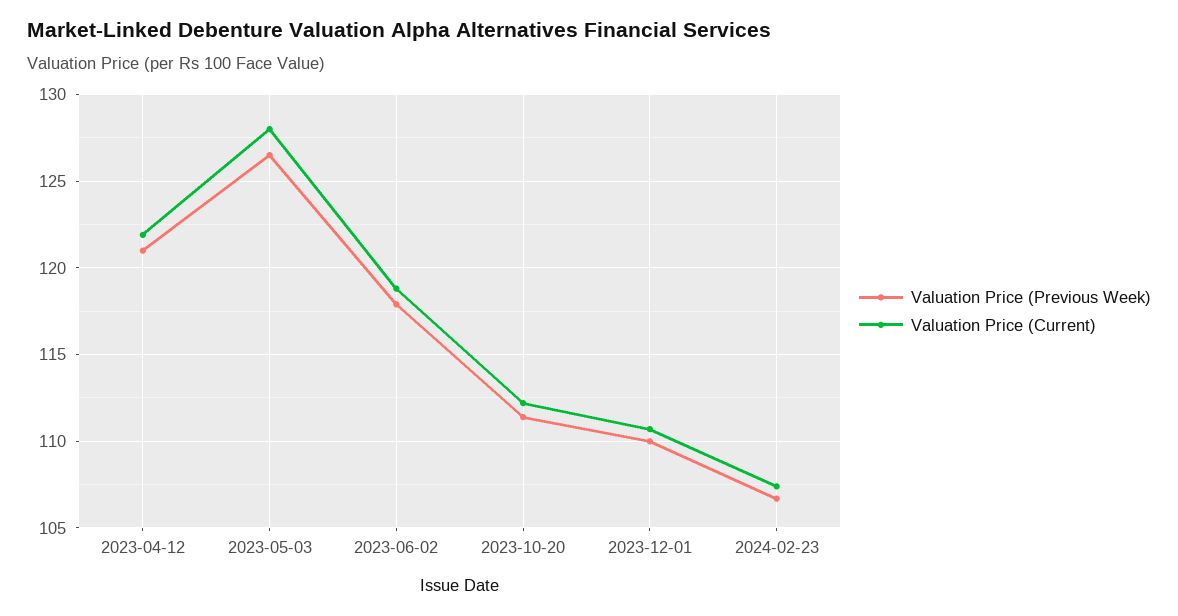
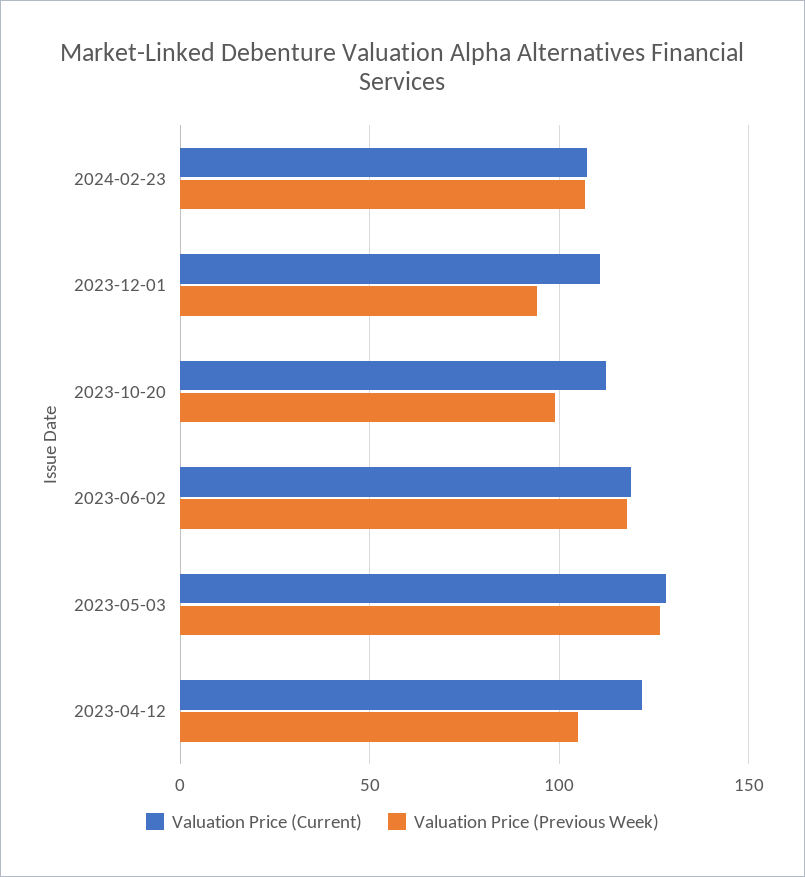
  {
    "Valuation Price (Previous Week)": {
-     "2023-04-12": 121,
+     "2023-04-12": 105,
      "2023-05-03": 126.5,
      "2023-06-02": 118,
-     "2023-10-20": 111.5,
+     "2023-10-20": 100,
-     "2023-12-01": 110,
+     "2023-12-01": 95,
      "2024-02-23": 106.5
    },
    "Valuation Price (Current)": {
      "2023-04-12": 122,
      "2023-05-03": 128,
      "2023-06-02": 119,
      "2023-10-20": 112,
      "2023-12-01": 110.5,
      "2024-02-23": 107.5
    }
  }

